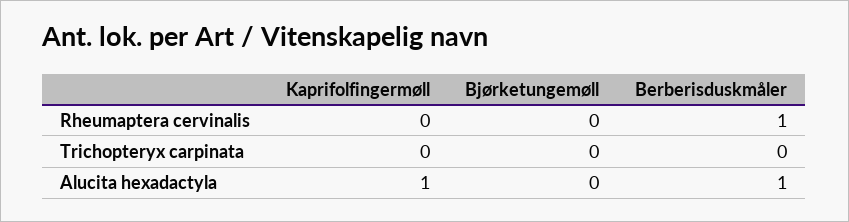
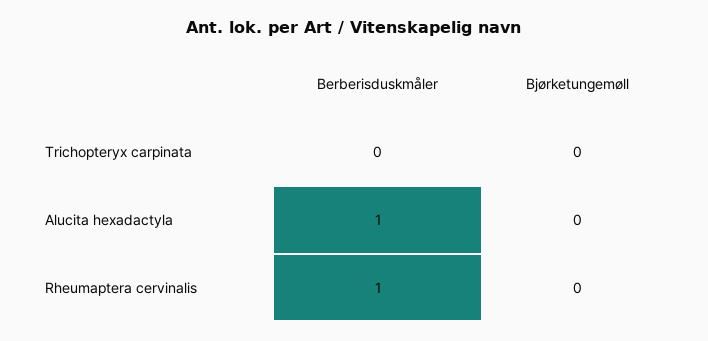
  {
-   "Kaprifolfingermøll": {
-     "Rheumaptera cervinalis": 0,
-     "Trichopteryx carpinata": 0,
-     "Alucita hexadactyla": 1
-   },
    "Bjørketungemøll": {
      "Rheumaptera cervinalis": 0,
      "Trichopteryx carpinata": 0,
      "Alucita hexadactyla": 0
    },
    "Berberisduskmåler": {
      "Rheumaptera cervinalis": 1,
      "Trichopteryx carpinata": 0,
      "Alucita hexadactyla": 1
    }
  }

